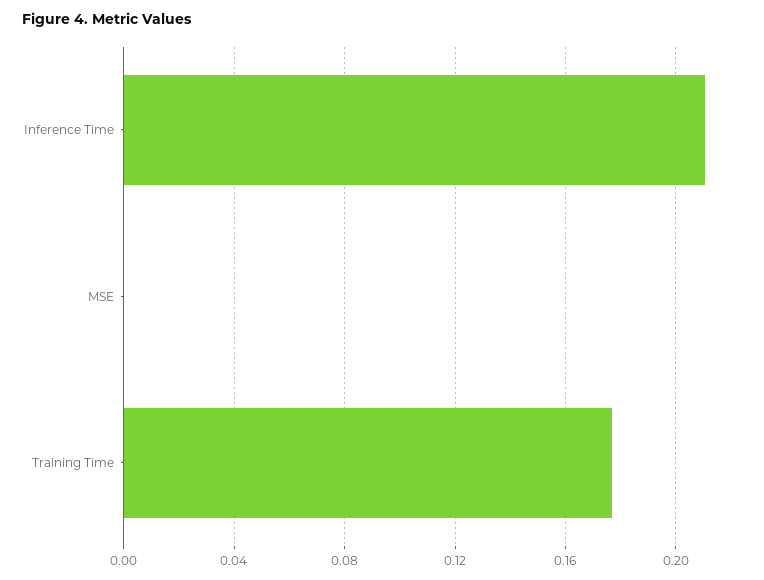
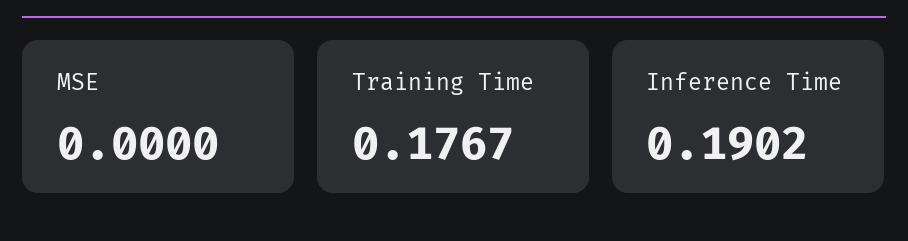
  {
-   "Inference Time": 0.21,
+   "Inference Time": 0.1902,
    "MSE": 0,
    "Training Time": 0.1767
  }

